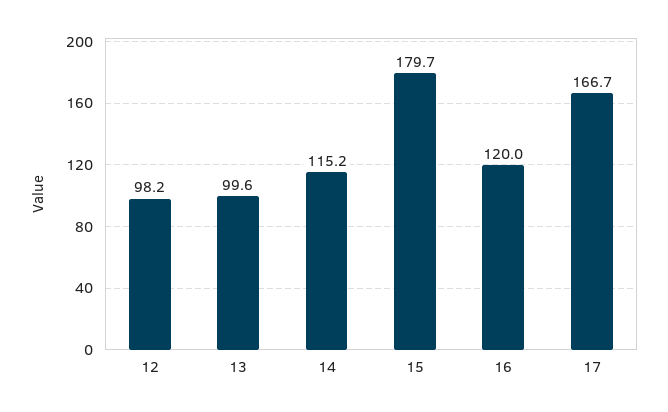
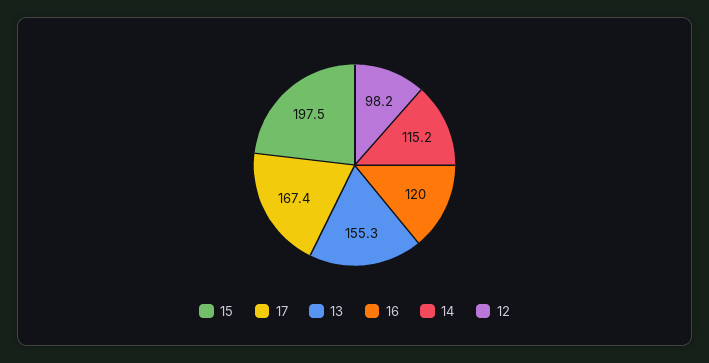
  {
    "12": 98.2,
-   "13": 99.6,
+   "13": 155.3,
    "14": 115.2,
-   "15": 179.7,
+   "15": 197.5,
    "16": 120,
-   "17": 166.7
+   "17": 167.4
  }

